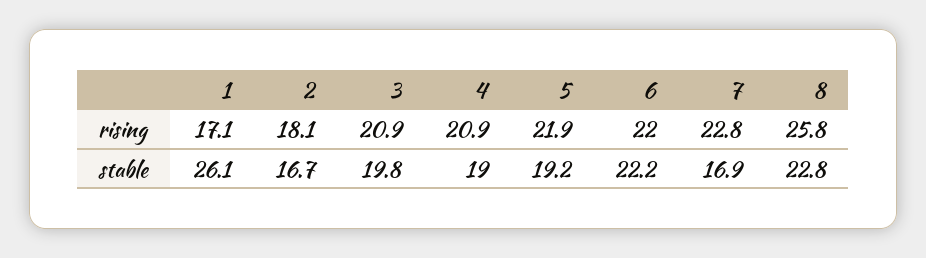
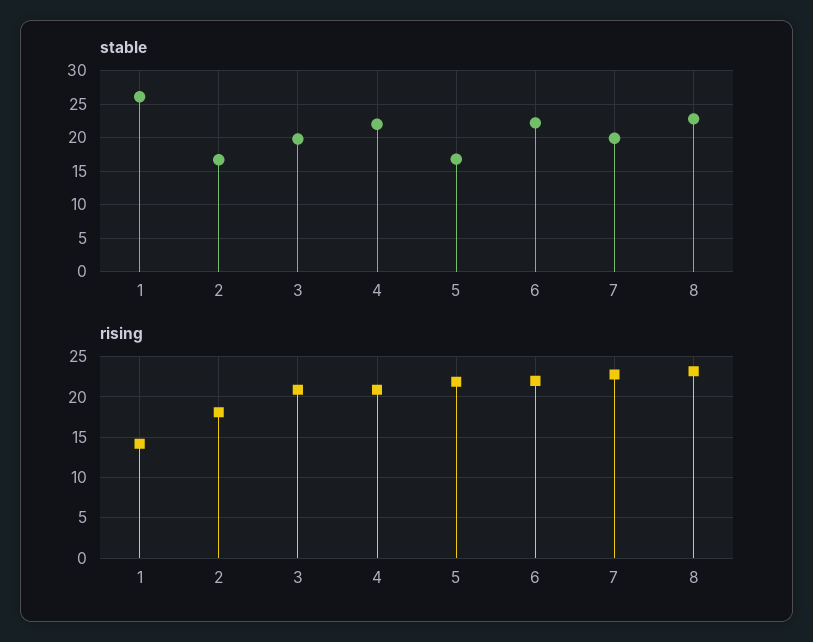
  {
    "rising": {
-     "1": 17.1,
+     "1": 14,
      "2": 18.1,
      "3": 20.9,
      "4": 20.9,
      "5": 21.9,
      "6": 22,
      "7": 22.8,
-     "8": 25.8
+     "8": 23
    },
    "stable": {
      "1": 26.1,
      "2": 16.7,
      "3": 19.8,
-     "4": 19,
+     "4": 22,
-     "5": 19.2,
+     "5": 17,
      "6": 22.2,
-     "7": 16.9,
+     "7": 20,
      "8": 22.8
    }
  }

